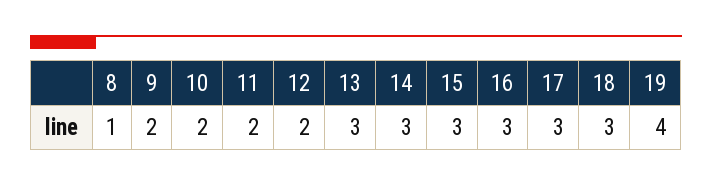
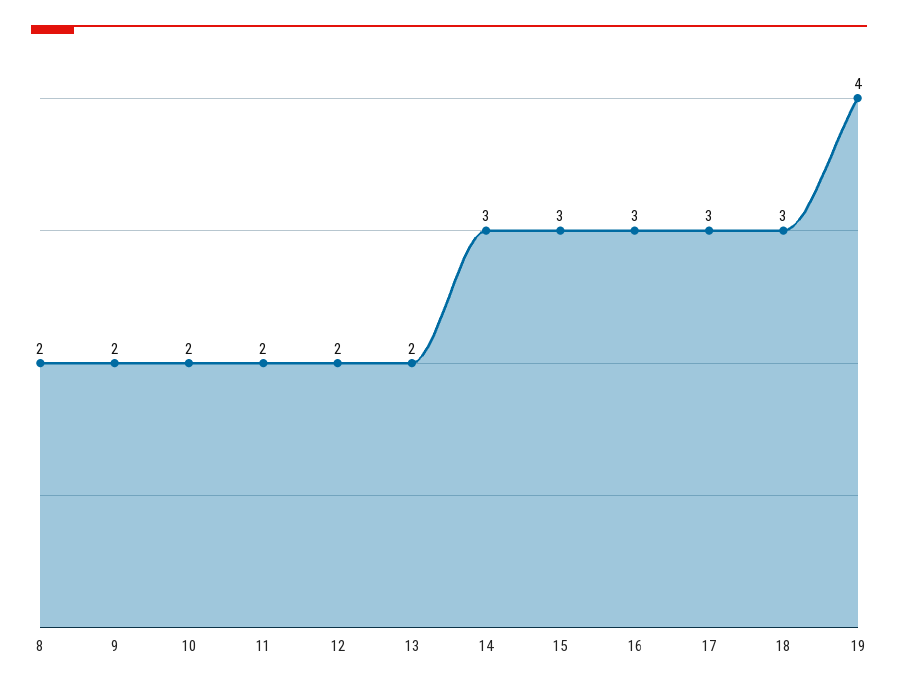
  {
-   "8": 1,
+   "8": 2,
    "9": 2,
    "10": 2,
    "11": 2,
    "12": 2,
-   "13": 3,
+   "13": 2,
    "14": 3,
    "15": 3,
    "16": 3,
    "17": 3,
    "18": 3,
    "19": 4
  }

